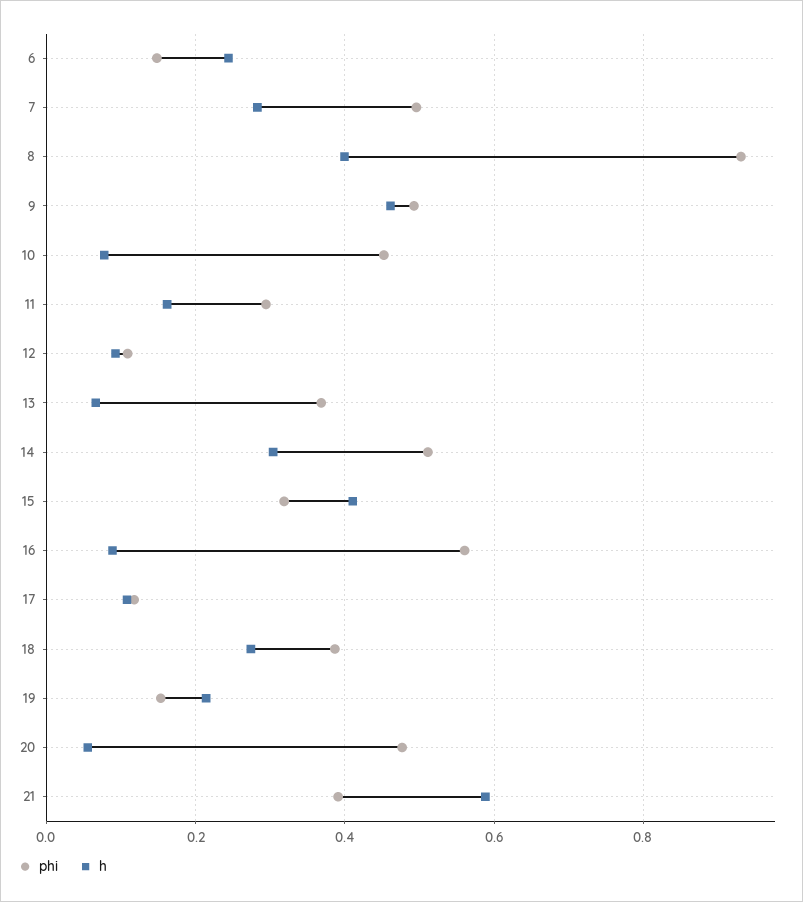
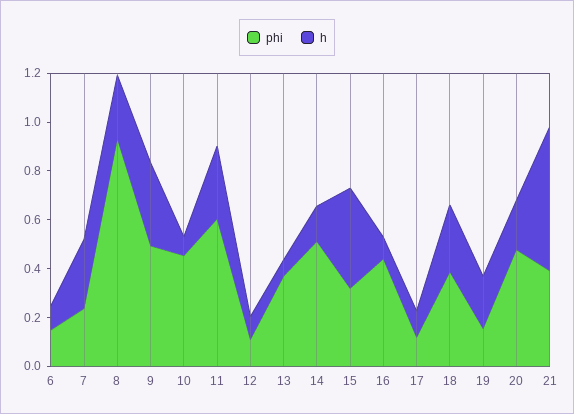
  {
    "phi": {
      "6": 0.14,
-     "7": 0.5,
+     "7": 0.25,
      "8": 0.94,
      "9": 0.5,
      "10": 0.46,
-     "11": 0.3,
+     "11": 0.6,
      "12": 0.1,
      "13": 0.36,
      "14": 0.52,
      "15": 0.32,
-     "16": 0.56,
+     "16": 0.45,
      "17": 0.12,
      "18": 0.38,
      "19": 0.16,
      "20": 0.48,
      "21": 0.4
    },
    "h": {
-     "6": 0.24,
+     "6": 0.1,
      "7": 0.28,
-     "8": 0.4,
+     "8": 0.25,
-     "9": 0.46,
+     "9": 0.35,
      "10": 0.08,
-     "11": 0.16,
+     "11": 0.3,
      "12": 0.1,
      "13": 0.06,
-     "14": 0.3,
+     "14": 0.15,
      "15": 0.42,
      "16": 0.08,
      "17": 0.1,
      "18": 0.28,
      "19": 0.22,
-     "20": 0.06,
+     "20": 0.2,
      "21": 0.58
    }
  }

